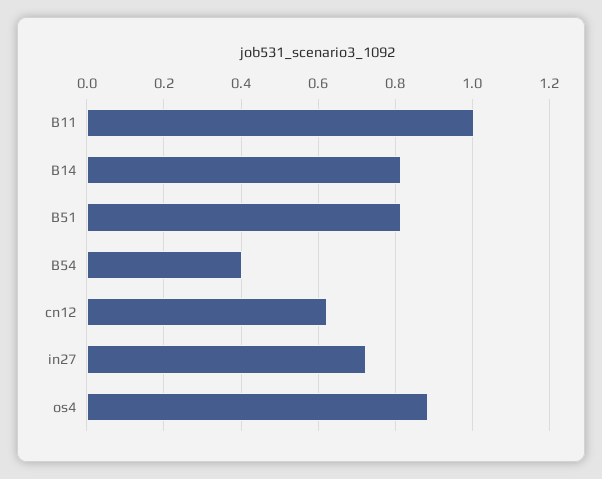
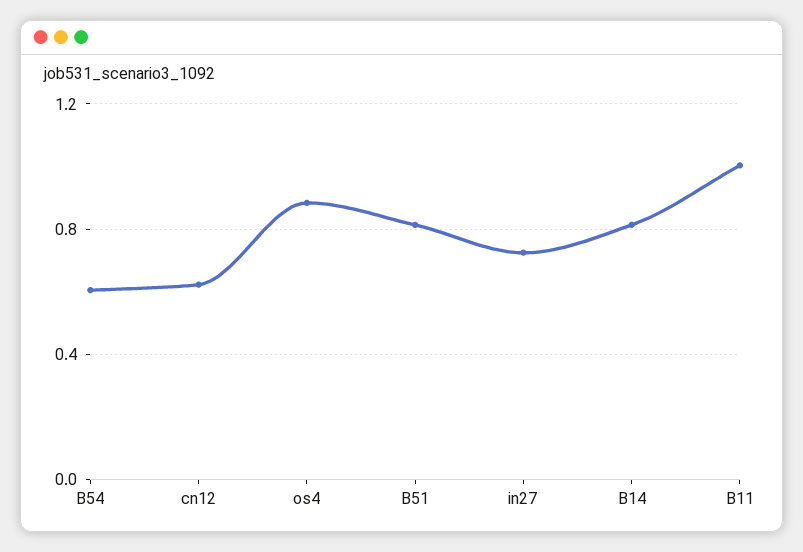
  {
    "B11": 1,
    "B14": 0.82,
    "B51": 0.82,
-   "B54": 0.4,
+   "B54": 0.6,
    "cn12": 0.62,
    "in27": 0.72,
    "os4": 0.88
  }

